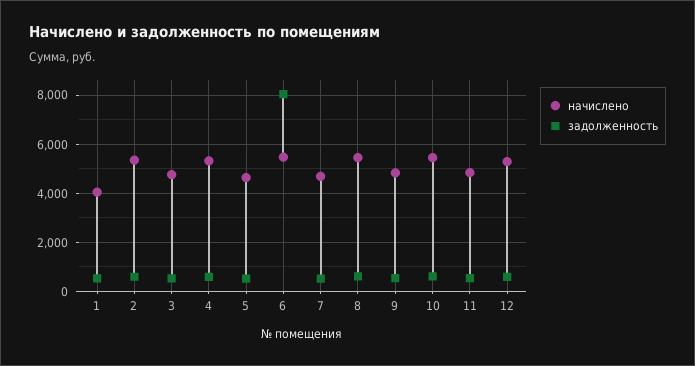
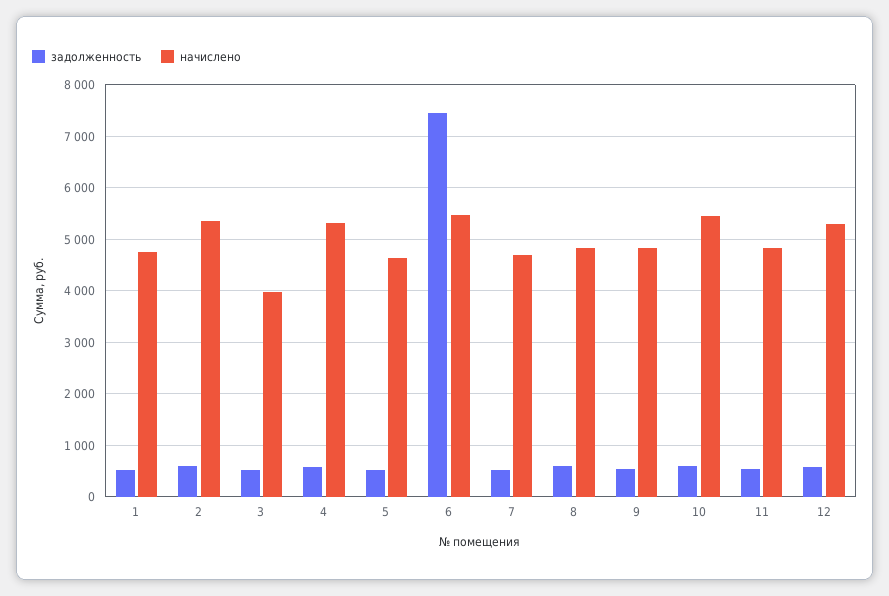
  {
    "начислено": {
-     "1": 4000,
+     "1": 4800,
      "2": 5400,
-     "3": 4750,
+     "3": 4000,
      "4": 5400,
      "5": 4600,
      "6": 5400,
      "7": 4600,
-     "8": 5500,
+     "8": 4800,
      "9": 4800,
      "10": 5400,
      "11": 4800,
      "12": 5200
    },
    "задолженность": {
      "1": 600,
      "2": 600,
      "3": 600,
      "4": 600,
      "5": 600,
-     "6": 8000,
+     "6": 7400,
      "7": 600,
      "8": 600,
      "9": 600,
      "10": 600,
      "11": 600,
      "12": 600
    }
  }

